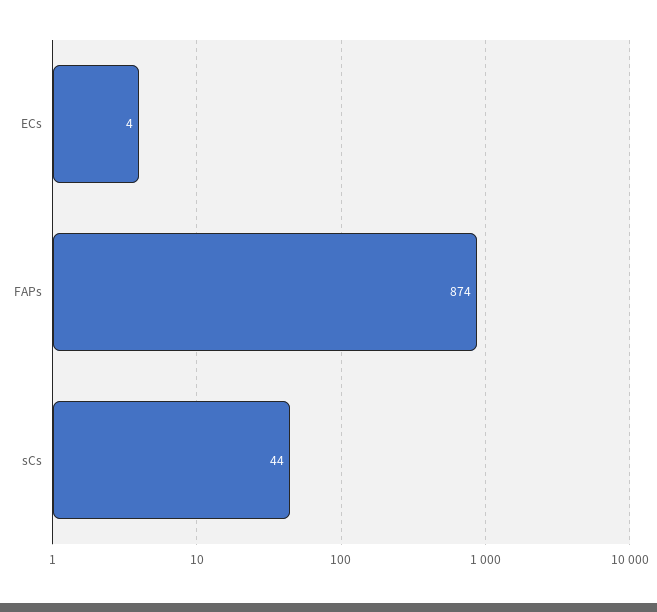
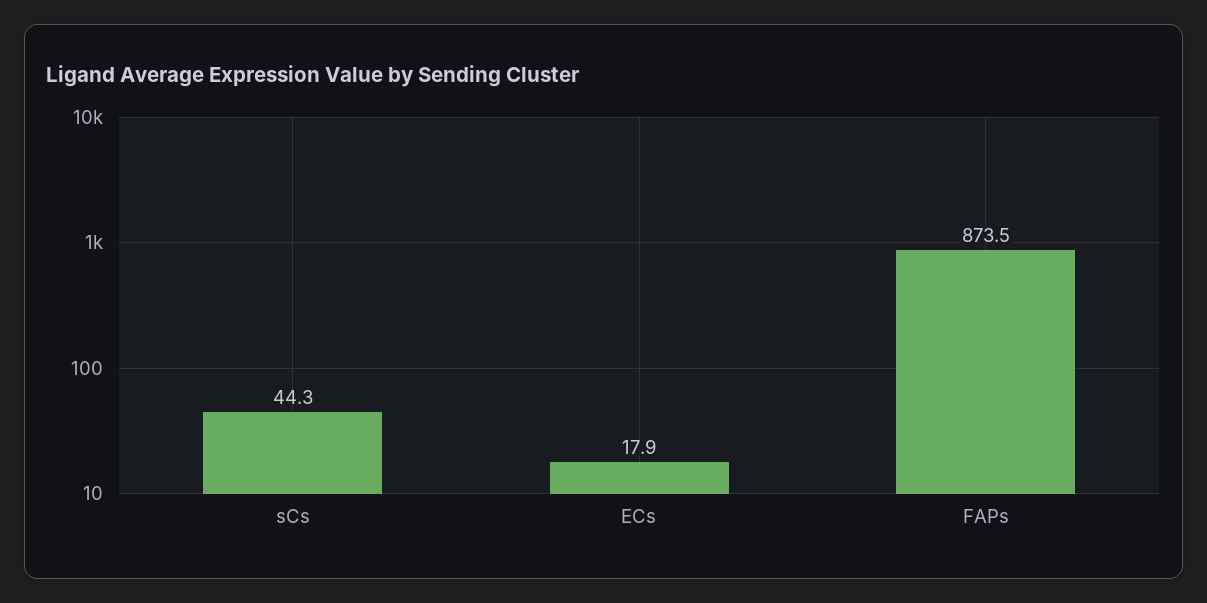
  {
-   "ECs": 4,
+   "ECs": 17.9,
    "FAPs": 873.5,
    "sCs": 44.3
  }

